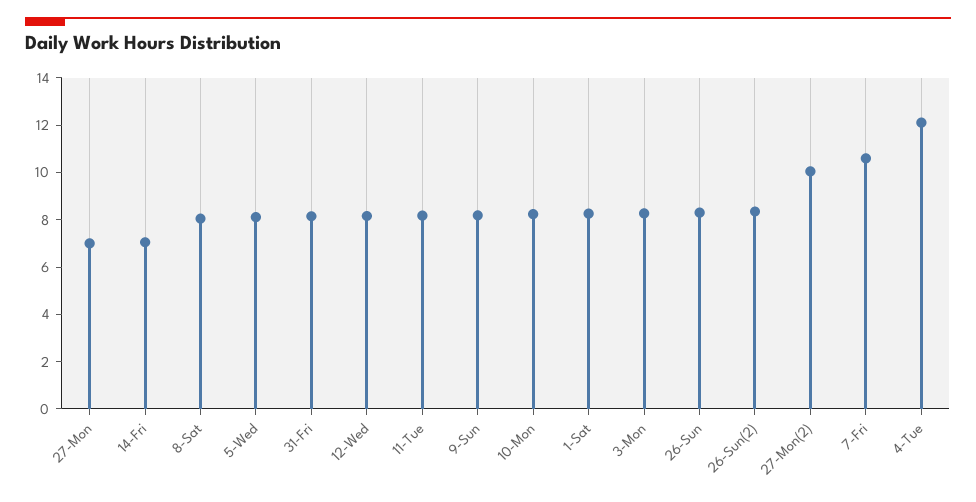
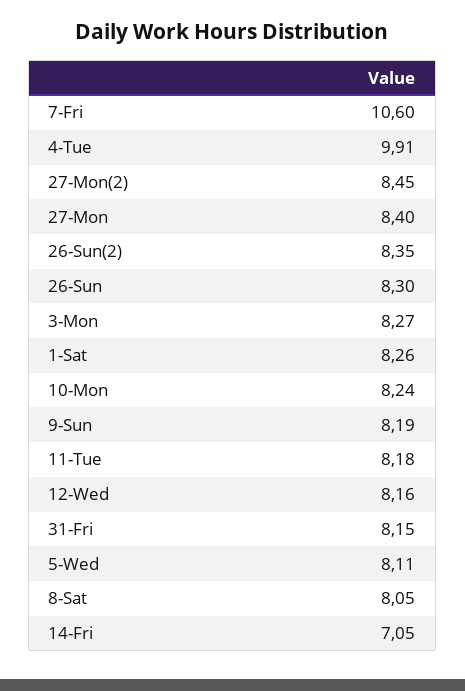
  {
-   "27-Mon": 7,
+   "27-Mon": 8.4,
    "14-Fri": 7.05,
    "8-Sat": 8.05,
    "5-Wed": 8.11,
    "31-Fri": 8.15,
    "12-Wed": 8.16,
    "11-Tue": 8.18,
    "9-Sun": 8.19,
    "10-Mon": 8.24,
    "1-Sat": 8.26,
    "3-Mon": 8.27,
    "26-Sun": 8.3,
    "26-Sun(2)": 8.35,
-   "27-Mon(2)": 10,
+   "27-Mon(2)": 8.45,
    "7-Fri": 10.6,
-   "4-Tue": 12
+   "4-Tue": 9.91
  }

